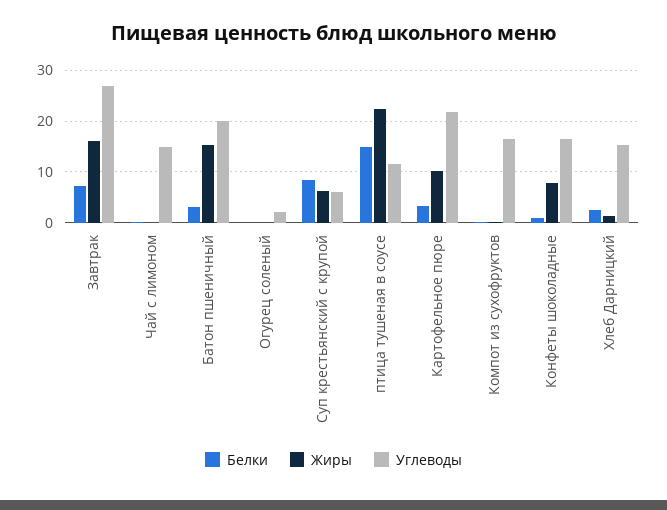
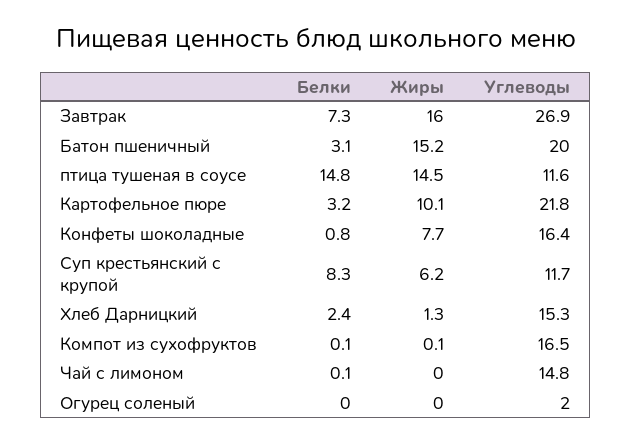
  {
    "Белки": {
      "Завтрак": 7.3,
      "Чай с лимоном": 0.1,
      "Батон пшеничный": 3.1,
      "Огурец соленый": 0,
      "Суп крестьянский с крупой": 8.3,
      "птица тушеная в соусе": 14.8,
      "Картофельное пюре": 3.2,
      "Компот из сухофруктов": 0.1,
      "Конфеты шоколадные": 0.8,
      "Хлеб Дарницкий": 2.4
    },
    "Жиры": {
      "Завтрак": 16,
      "Чай с лимоном": 0,
      "Батон пшеничный": 15.2,
      "Огурец соленый": 0,
      "Суп крестьянский с крупой": 6.2,
-     "птица тушеная в соусе": 22,
+     "птица тушеная в соусе": 14.5,
      "Картофельное пюре": 10.1,
      "Компот из сухофруктов": 0.1,
      "Конфеты шоколадные": 7.7,
      "Хлеб Дарницкий": 1.3
    },
    "Углеводы": {
      "Завтрак": 26.9,
      "Чай с лимоном": 14.8,
      "Батон пшеничный": 20,
      "Огурец соленый": 2,
-     "Суп крестьянский с крупой": 6,
+     "Суп крестьянский с крупой": 11.7,
      "птица тушеная в соусе": 11.6,
      "Картофельное пюре": 21.8,
      "Компот из сухофруктов": 16.5,
      "Конфеты шоколадные": 16.4,
      "Хлеб Дарницкий": 15.3
    }
  }

